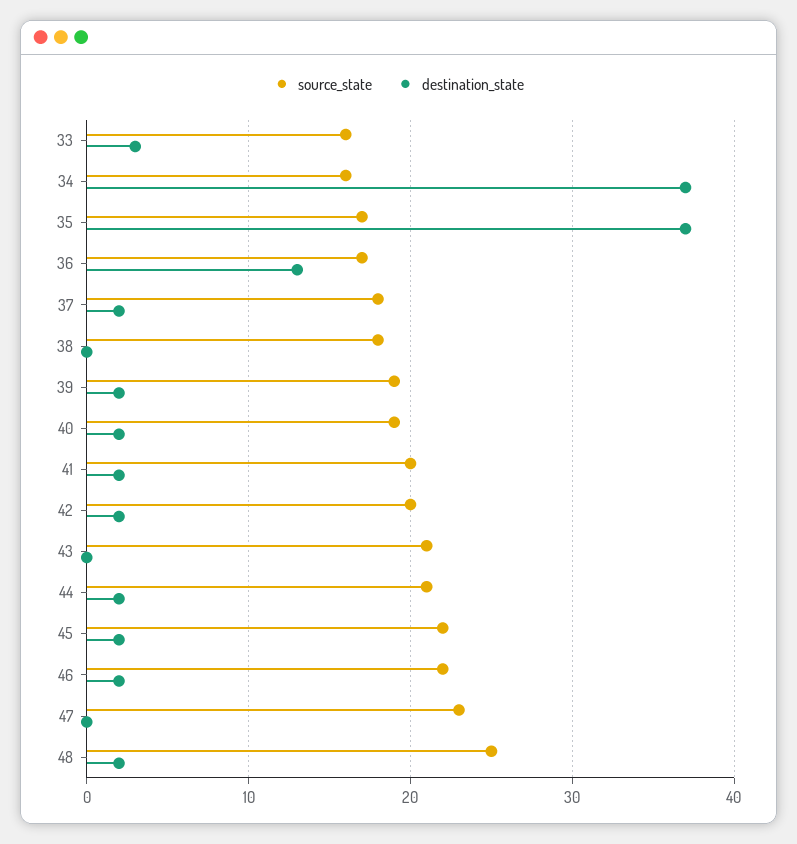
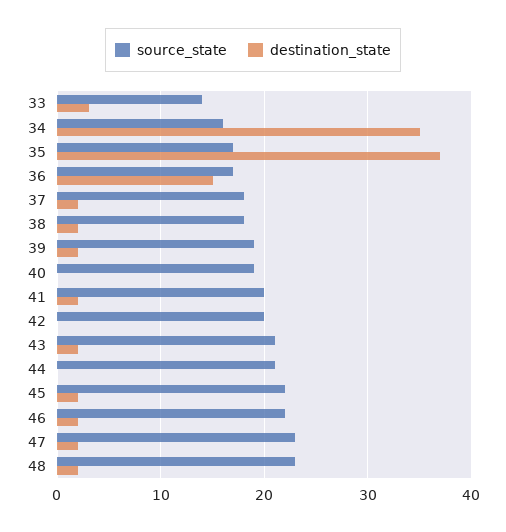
  {
    "source_state": {
-     "33": 16,
+     "33": 14,
      "34": 16,
      "35": 17,
      "36": 17,
      "37": 18,
      "38": 18,
      "39": 19,
      "40": 19,
      "41": 20,
      "42": 20,
      "43": 21,
      "44": 21,
      "45": 22,
      "46": 22,
      "47": 23,
-     "48": 25
+     "48": 23
    },
    "destination_state": {
      "33": 3,
-     "34": 37,
+     "34": 35,
      "35": 37,
-     "36": 13,
+     "36": 15,
      "37": 2,
-     "38": 0,
+     "38": 2,
      "39": 2,
-     "40": 2,
+     "40": 0,
      "41": 2,
-     "42": 2,
+     "42": 0,
-     "43": 0,
+     "43": 2,
-     "44": 2,
+     "44": 0,
      "45": 2,
      "46": 2,
-     "47": 0,
+     "47": 2,
      "48": 2
    }
  }

